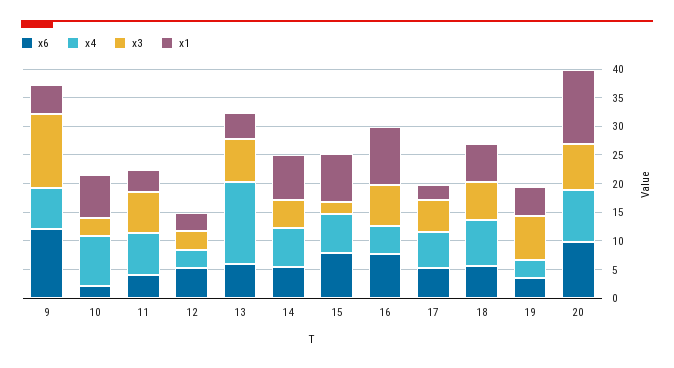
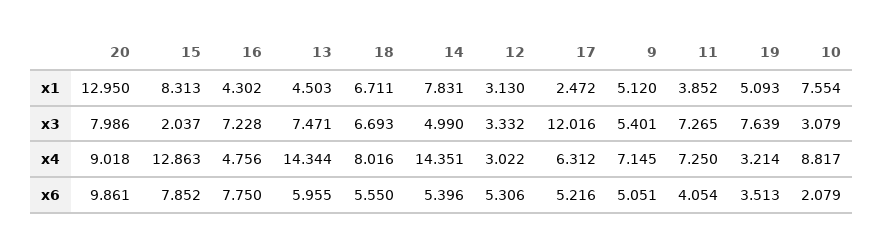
  {
    "x6": {
-     "9": 12.5,
+     "9": 5.051,
      "10": 2.079,
      "11": 4.054,
      "12": 5.306,
      "13": 5.955,
      "14": 5.396,
      "15": 7.852,
      "16": 7.75,
      "17": 5.216,
      "18": 5.55,
      "19": 3.513,
      "20": 9.861
    },
    "x4": {
      "9": 7.145,
      "10": 8.817,
      "11": 7.25,
      "12": 3.022,
      "13": 14.344,
-     "14": 7.5,
+     "14": 14.351,
-     "15": 7.5,
+     "15": 12.863,
      "16": 4.756,
      "17": 6.312,
      "18": 8.016,
      "19": 3.214,
      "20": 9.018
    },
    "x3": {
-     "9": 12.5,
+     "9": 5.401,
      "10": 3.079,
      "11": 7.265,
      "12": 3.332,
      "13": 7.471,
      "14": 4.99,
      "15": 2.037,
      "16": 7.228,
-     "17": 5,
+     "17": 12.016,
      "18": 6.693,
      "19": 7.639,
      "20": 7.986
    },
    "x1": {
      "9": 5.12,
      "10": 7.554,
      "11": 3.852,
      "12": 3.13,
      "13": 4.503,
      "14": 7.831,
      "15": 8.313,
-     "16": 10,
+     "16": 4.302,
      "17": 2.472,
      "18": 6.711,
      "19": 5.093,
      "20": 12.95
    }
  }

